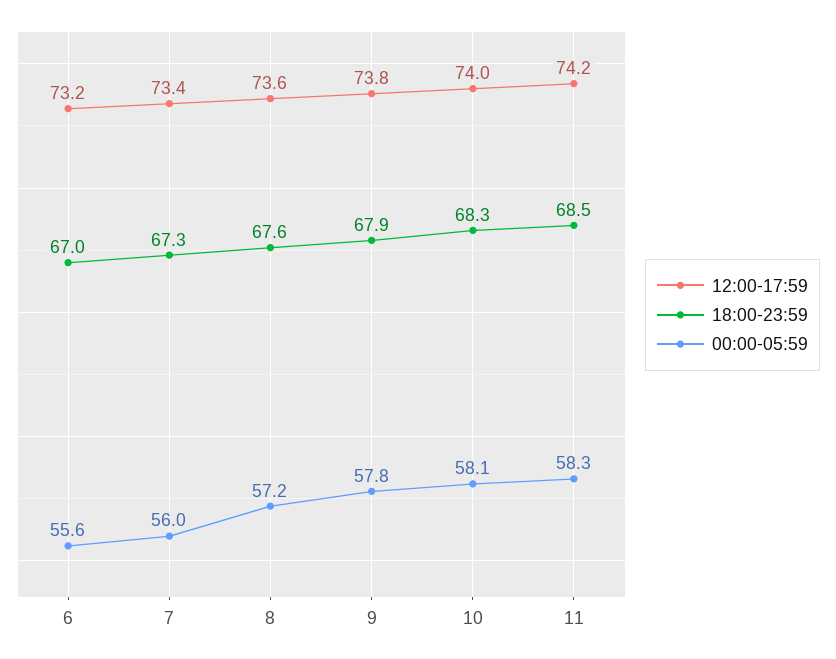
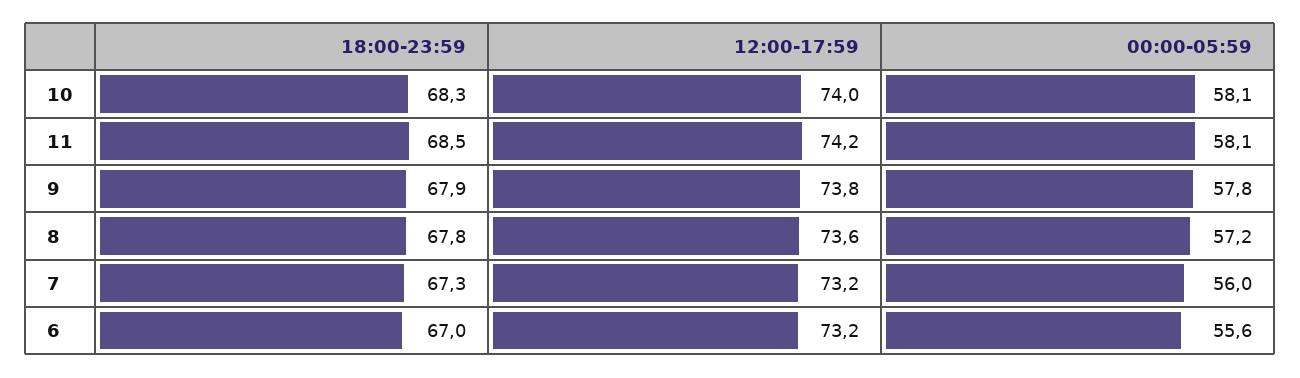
  {
    "12:00-17:59": {
      "6": 73.2,
-     "7": 73.4,
+     "7": 73.2,
      "8": 73.6,
      "9": 73.8,
      "10": 74,
      "11": 74.2
    },
    "18:00-23:59": {
      "6": 67,
      "7": 67.3,
-     "8": 67.6,
+     "8": 67.8,
      "9": 67.9,
      "10": 68.3,
      "11": 68.5
    },
    "00:00-05:59": {
      "6": 55.6,
      "7": 56,
      "8": 57.2,
      "9": 57.8,
      "10": 58.1,
-     "11": 58.3
+     "11": 58.1
    }
  }

